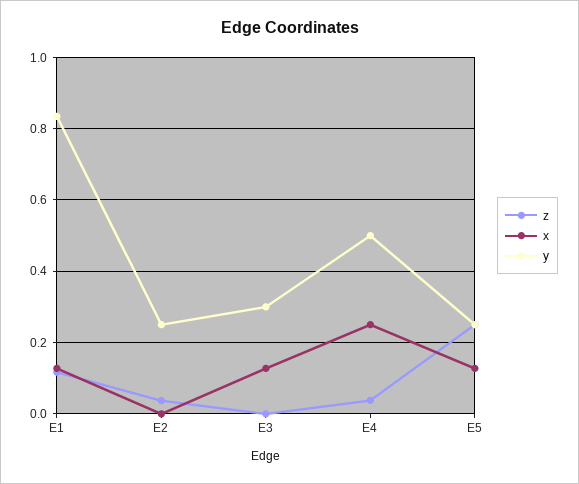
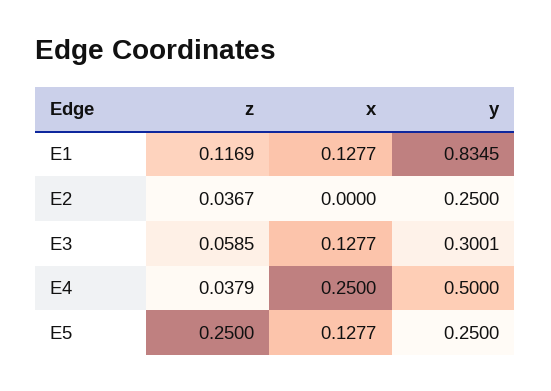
  {
    "z": {
      "E1": 0.1169,
      "E2": 0.0367,
-     "E3": 0,
+     "E3": 0.0585,
      "E4": 0.0379,
      "E5": 0.25
    },
    "x": {
      "E1": 0.1277,
      "E2": 0,
      "E3": 0.1277,
      "E4": 0.25,
      "E5": 0.1277
    },
    "y": {
      "E1": 0.8345,
      "E2": 0.25,
      "E3": 0.3001,
      "E4": 0.5,
      "E5": 0.25
    }
  }

